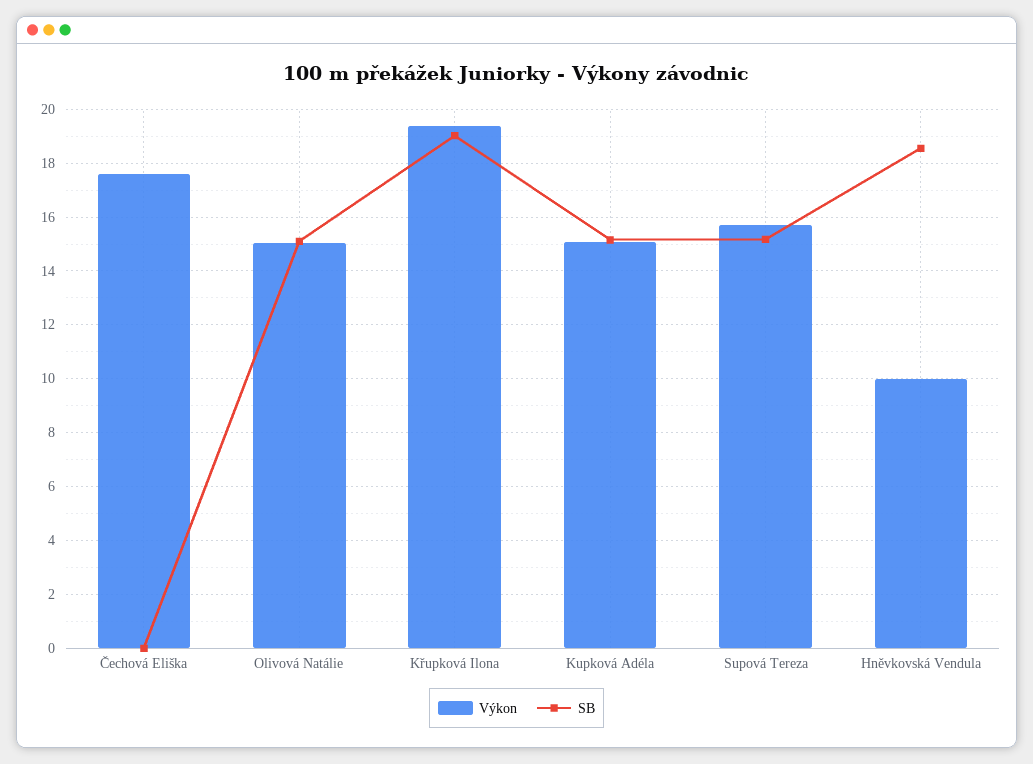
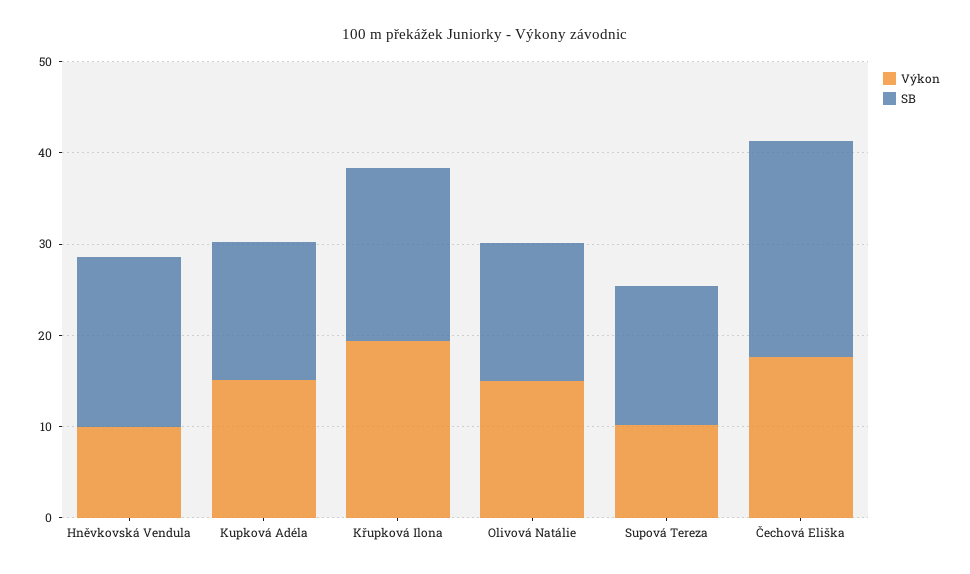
  {
    "Výkon": {
      "Čechová Eliška": 17.5,
      "Olivová Natálie": 15,
      "Křupková Ilona": 19.25,
      "Kupková Adéla": 15,
-     "Supová Tereza": 15.75,
+     "Supová Tereza": 10,
      "Hněvkovská Vendula": 10
    },
    "SB": {
-     "Čechová Eliška": 0,
+     "Čechová Eliška": 24,
      "Olivová Natálie": 15,
      "Křupková Ilona": 19,
      "Kupková Adéla": 15.25,
      "Supová Tereza": 15.25,
      "Hněvkovská Vendula": 18.5
    }
  }

